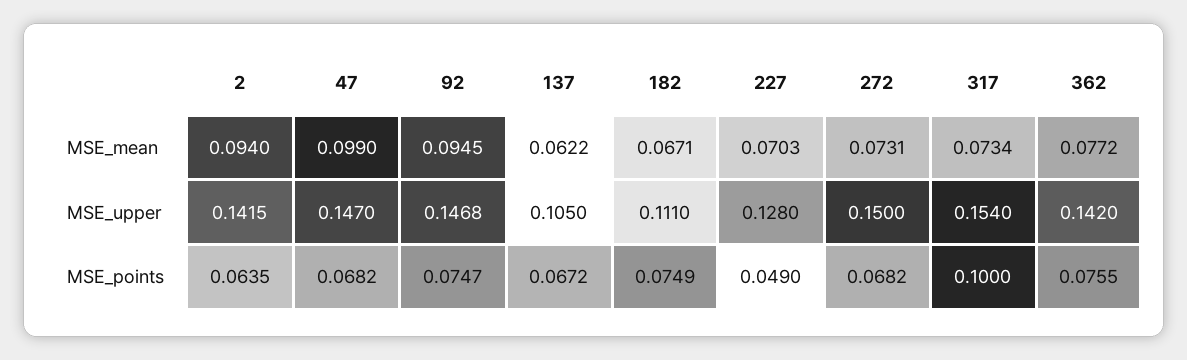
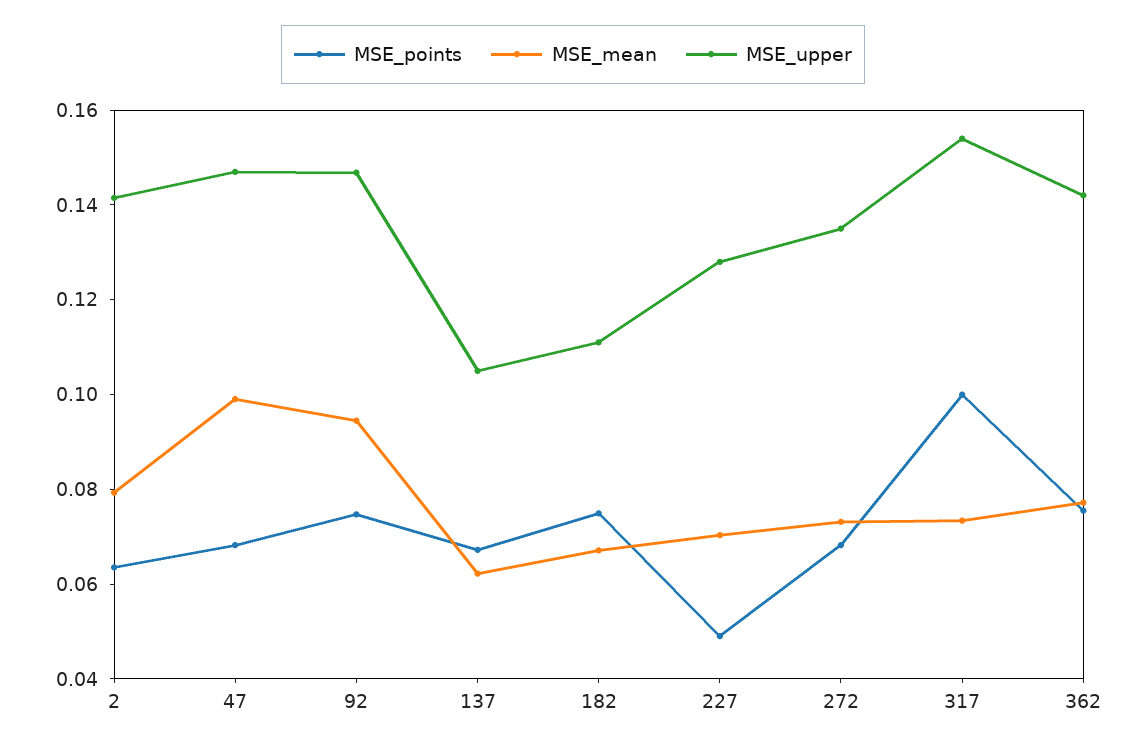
  {
    "MSE_mean": {
-     "2": 0.094,
+     "2": 0.08,
      "47": 0.099,
      "92": 0.0945,
      "137": 0.0622,
      "182": 0.0671,
      "227": 0.0703,
      "272": 0.0731,
      "317": 0.0734,
      "362": 0.0772
    },
    "MSE_upper": {
      "2": 0.1415,
      "47": 0.147,
      "92": 0.1468,
      "137": 0.105,
      "182": 0.111,
      "227": 0.128,
-     "272": 0.15,
+     "272": 0.135,
      "317": 0.154,
      "362": 0.142
    },
    "MSE_points": {
      "2": 0.0635,
      "47": 0.0682,
      "92": 0.0747,
      "137": 0.0672,
      "182": 0.0749,
      "227": 0.049,
      "272": 0.0682,
      "317": 0.1,
      "362": 0.0755
    }
  }

